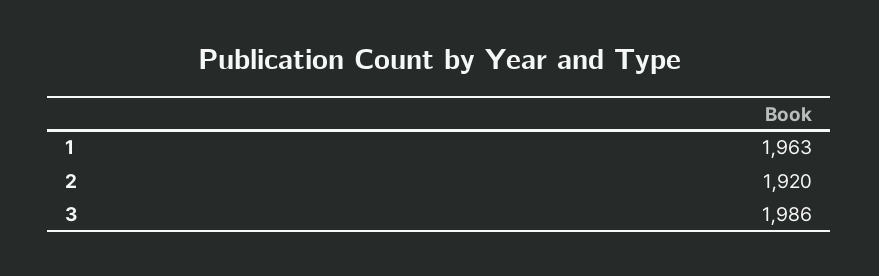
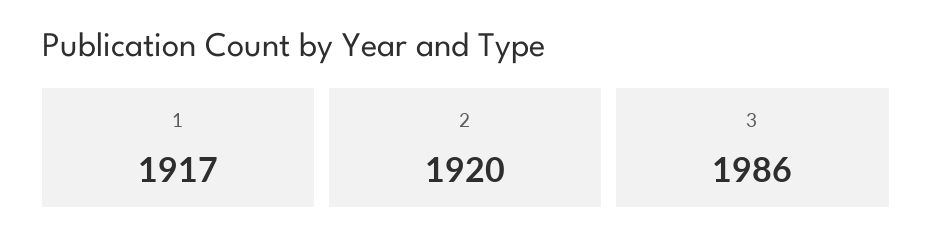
  {
-   "1": 1963,
+   "1": 1917,
    "2": 1920,
    "3": 1986
  }

